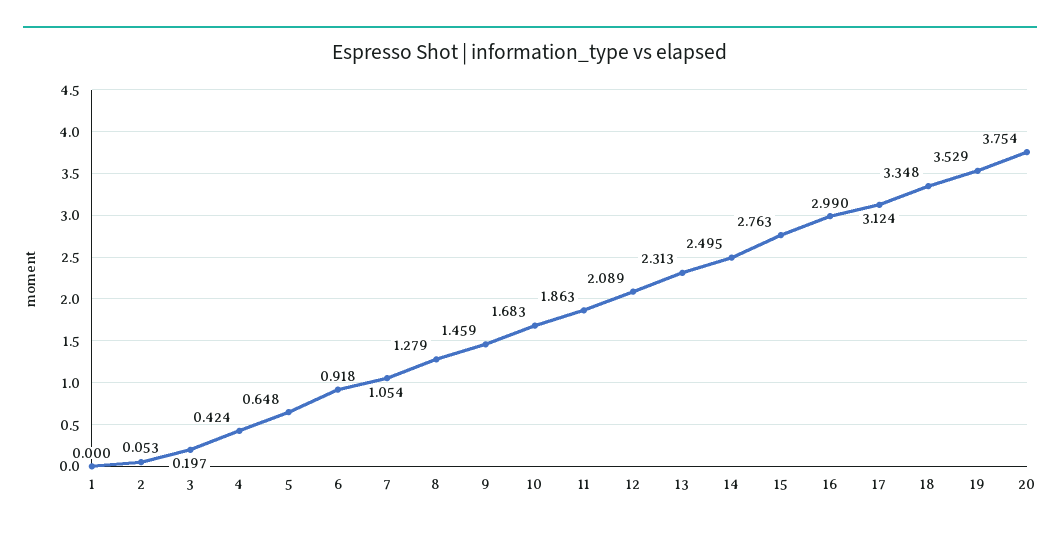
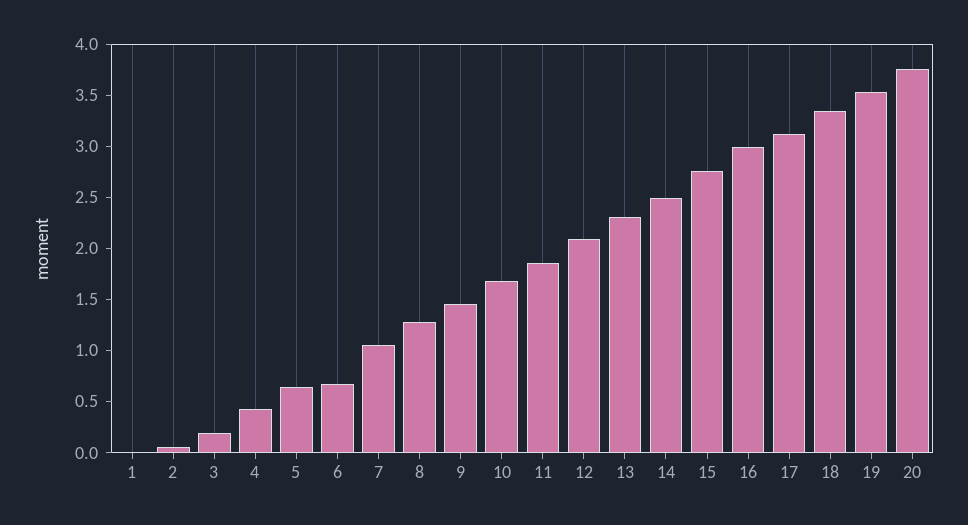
  {
    "1": 0,
    "2": 0.053,
    "3": 0.197,
    "4": 0.424,
    "5": 0.648,
-   "6": 0.918,
+   "6": 0.7,
    "7": 1.054,
    "8": 1.279,
    "9": 1.459,
    "10": 1.683,
    "11": 1.863,
    "12": 2.089,
    "13": 2.313,
    "14": 2.495,
    "15": 2.763,
    "16": 2.99,
    "17": 3.124,
    "18": 3.348,
    "19": 3.529,
    "20": 3.754
  }

